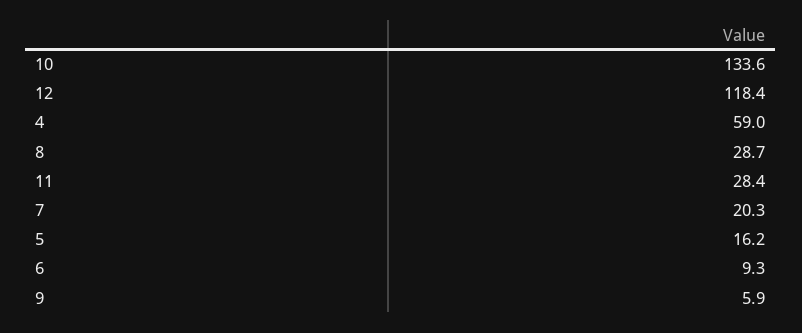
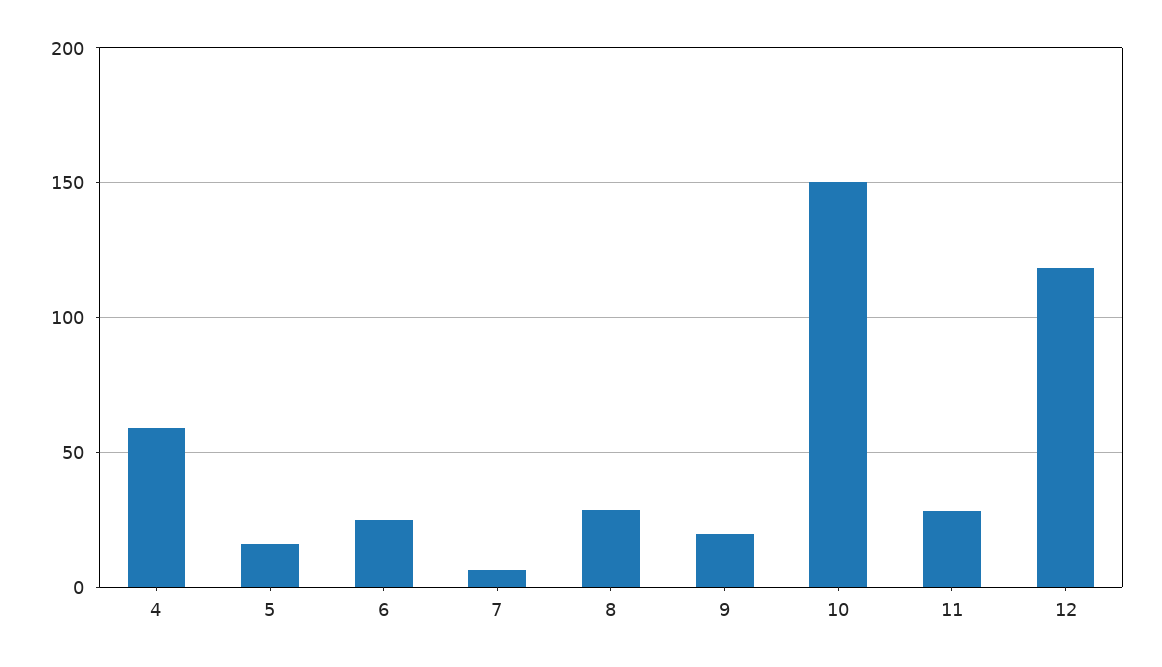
  {
-   "10": 133.6,
+   "10": 150,
    "12": 118.4,
    "4": 59,
    "8": 28.7,
    "11": 28.4,
-   "7": 20.3,
+   "7": 5,
    "5": 16.2,
-   "6": 9.3,
+   "6": 25,
-   "9": 5.9
+   "9": 20
  }

